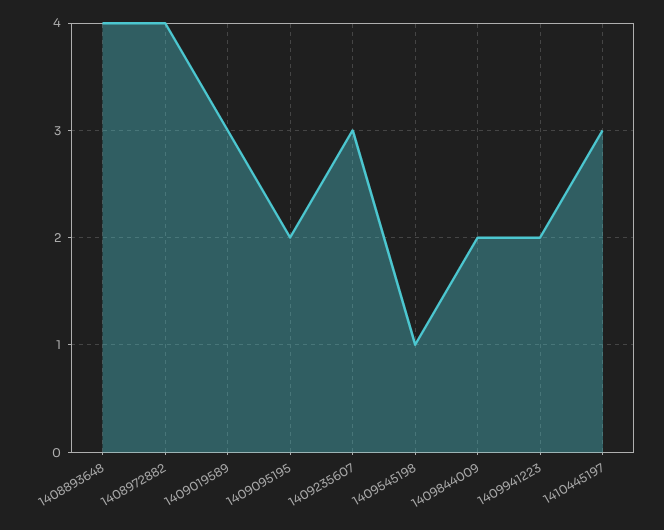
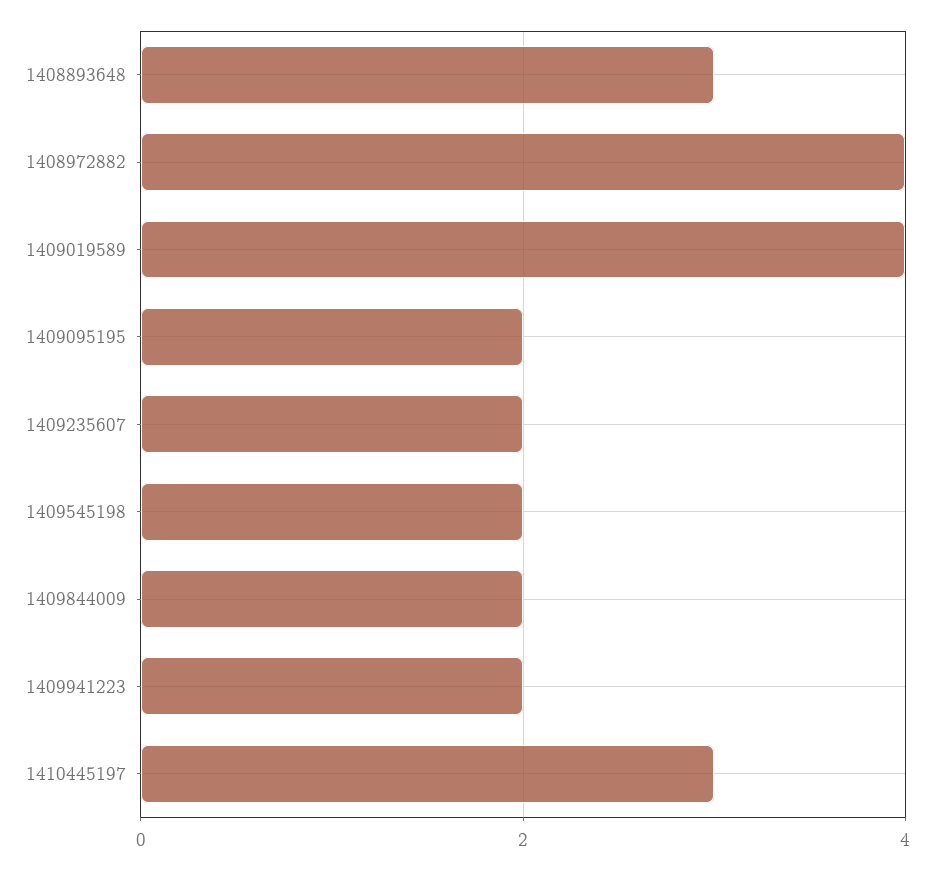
  {
-   "1408893648": 4,
+   "1408893648": 3,
    "1408972882": 4,
-   "1409019589": 3,
+   "1409019589": 4,
    "1409095195": 2,
-   "1409235607": 3,
+   "1409235607": 2,
-   "1409545198": 1,
+   "1409545198": 2,
    "1409844009": 2,
    "1409941223": 2,
    "1410445197": 3
  }

